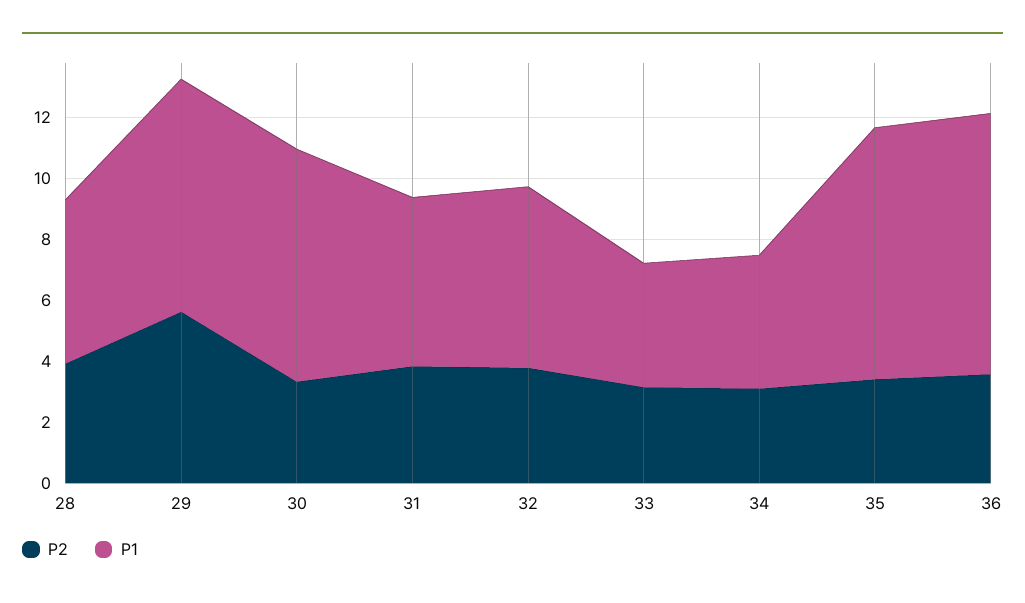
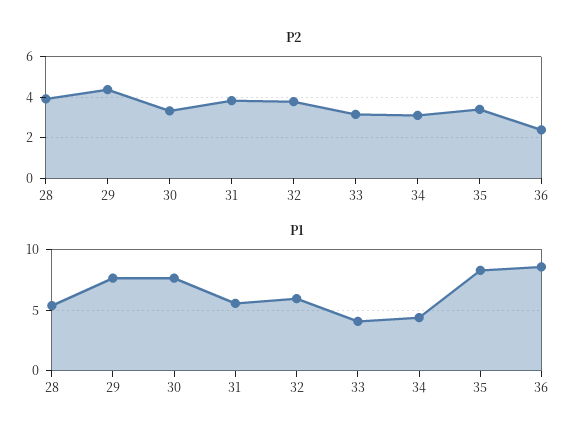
  {
    "P2": {
      "28": 4,
-     "29": 5.5,
+     "29": 4.5,
      "30": 3.5,
      "31": 4,
      "32": 4,
      "33": 3,
      "34": 3,
      "35": 3.5,
-     "36": 3.5
+     "36": 2.5
    },
    "P1": {
      "28": 5.5,
      "29": 7.5,
      "30": 7.5,
      "31": 5.5,
      "32": 6,
      "33": 4,
      "34": 4.5,
      "35": 8.5,
      "36": 8.5
    }
  }

